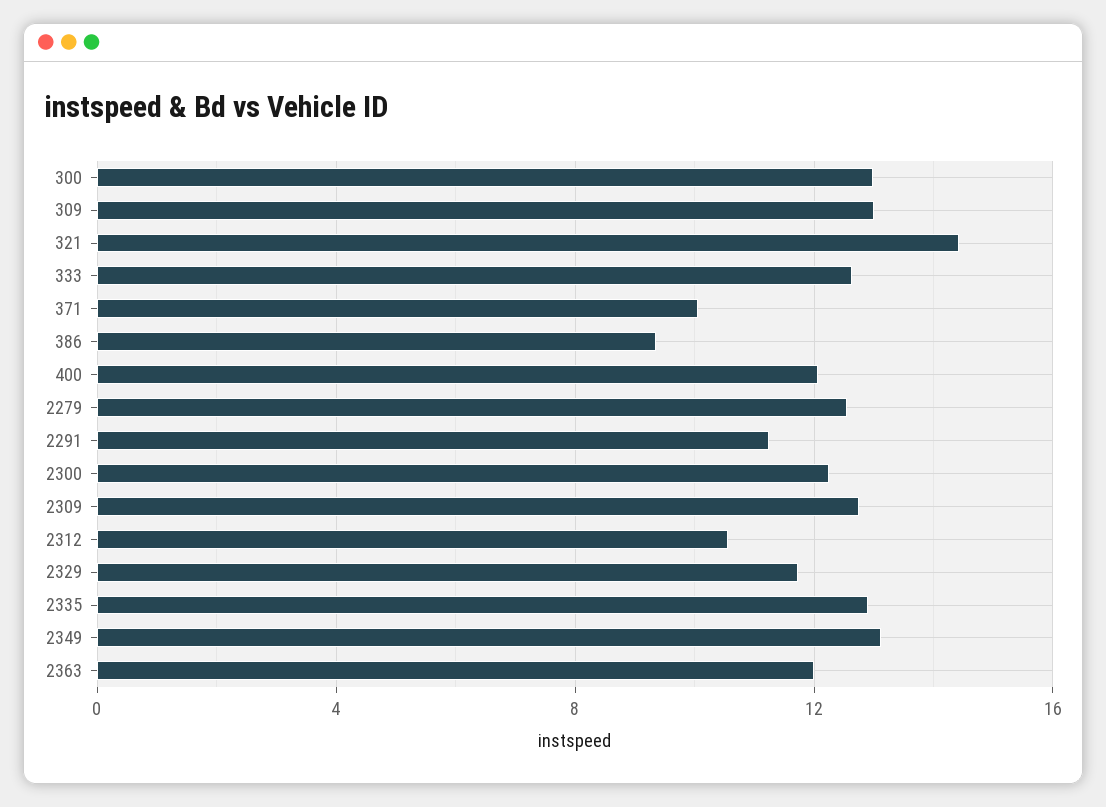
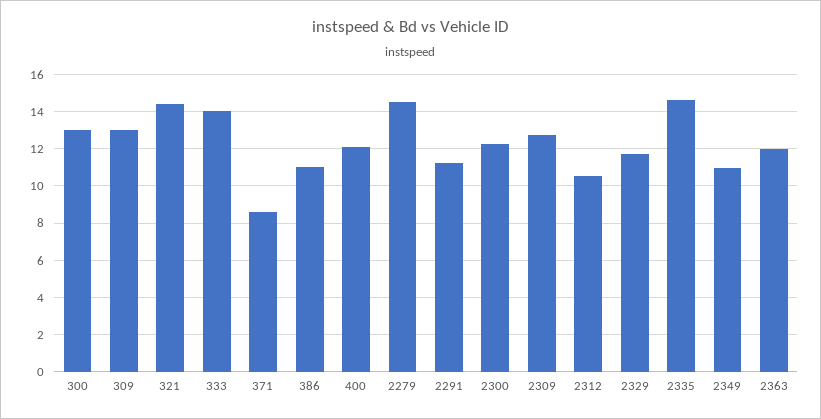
  {
    "300": 13,
    "309": 13,
    "321": 14.5,
-   "333": 12.5,
+   "333": 14,
-   "371": 10,
+   "371": 8.5,
-   "386": 9.5,
+   "386": 11,
    "400": 12,
-   "2279": 12.5,
+   "2279": 14.5,
    "2291": 11.5,
    "2300": 12.5,
    "2309": 13,
    "2312": 10.5,
    "2329": 11.5,
-   "2335": 13,
+   "2335": 14.5,
-   "2349": 13,
+   "2349": 11,
    "2363": 12
  }

